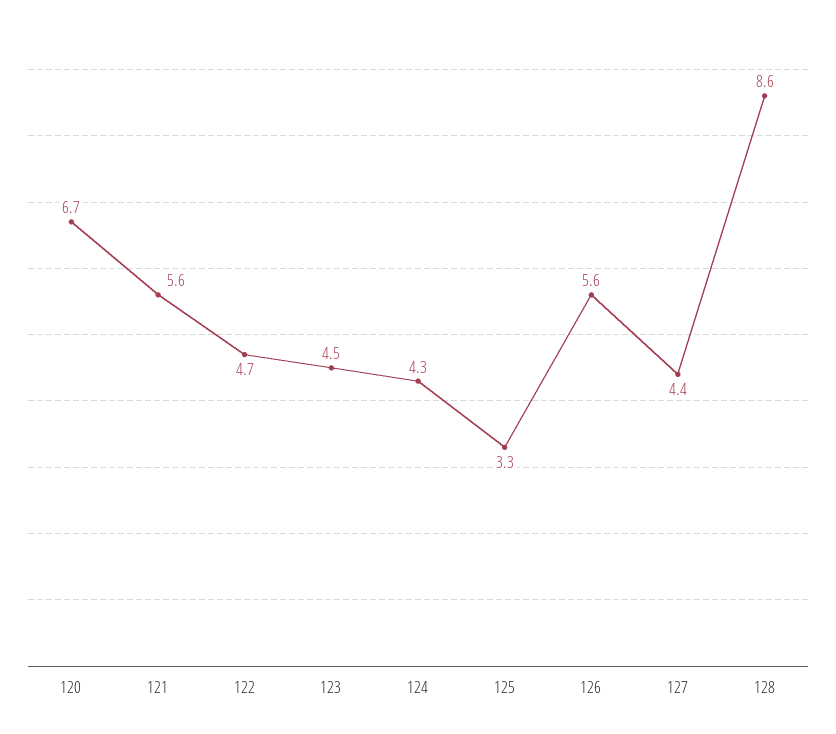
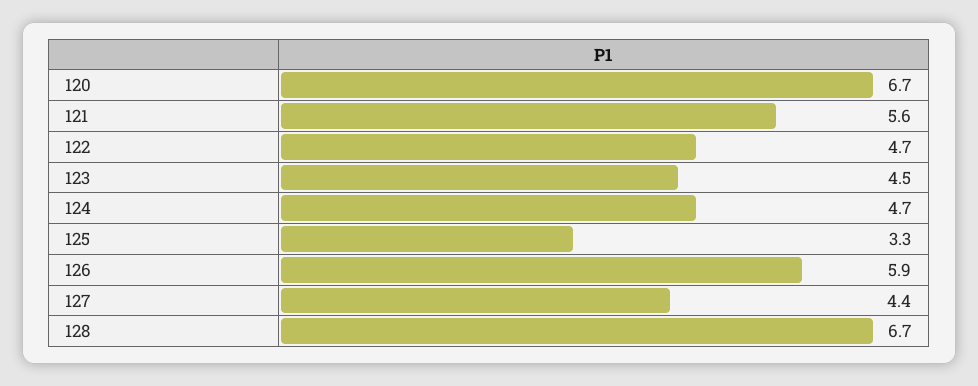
  {
    "120": 6.7,
    "121": 5.6,
    "122": 4.7,
    "123": 4.5,
-   "124": 4.3,
+   "124": 4.7,
    "125": 3.3,
-   "126": 5.6,
+   "126": 5.9,
    "127": 4.4,
-   "128": 8.6
+   "128": 6.7
  }

